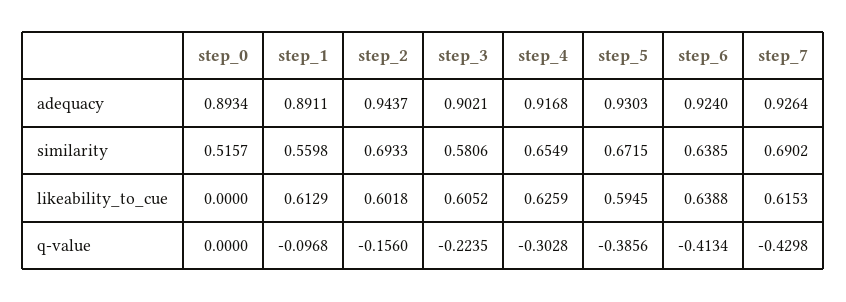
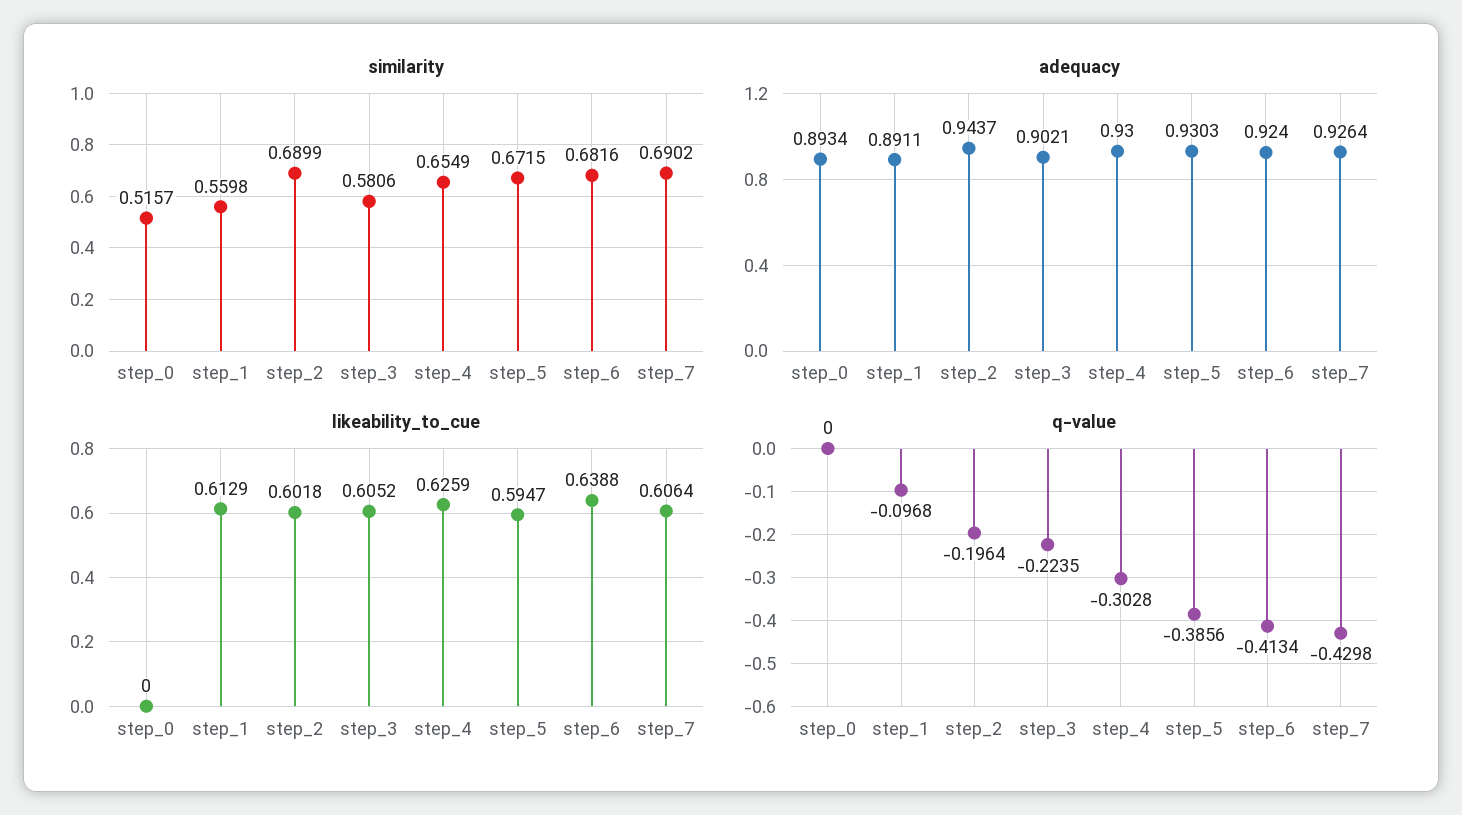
  {
    "adequacy": {
      "step_0": 0.8934,
      "step_1": 0.8911,
      "step_2": 0.9437,
      "step_3": 0.9021,
-     "step_4": 0.9168,
+     "step_4": 0.93,
      "step_5": 0.9303,
      "step_6": 0.924,
      "step_7": 0.9264
    },
    "similarity": {
      "step_0": 0.5157,
      "step_1": 0.5598,
-     "step_2": 0.6933,
+     "step_2": 0.6899,
      "step_3": 0.5806,
      "step_4": 0.6549,
      "step_5": 0.6715,
-     "step_6": 0.6385,
+     "step_6": 0.6816,
      "step_7": 0.6902
    },
    "likeability_to_cue": {
      "step_0": 0,
      "step_1": 0.6129,
      "step_2": 0.6018,
      "step_3": 0.6052,
      "step_4": 0.6259,
-     "step_5": 0.5945,
+     "step_5": 0.5947,
      "step_6": 0.6388,
-     "step_7": 0.6153
+     "step_7": 0.6064
    },
    "q-value": {
      "step_0": 0,
      "step_1": -0.0968,
-     "step_2": -0.156,
+     "step_2": -0.1964,
      "step_3": -0.2235,
      "step_4": -0.3028,
      "step_5": -0.3856,
      "step_6": -0.4134,
      "step_7": -0.4298
    }
  }

